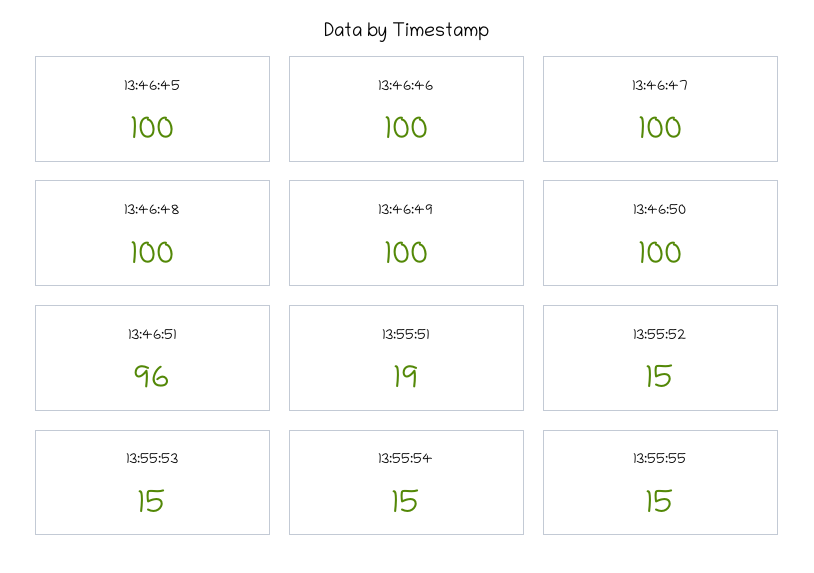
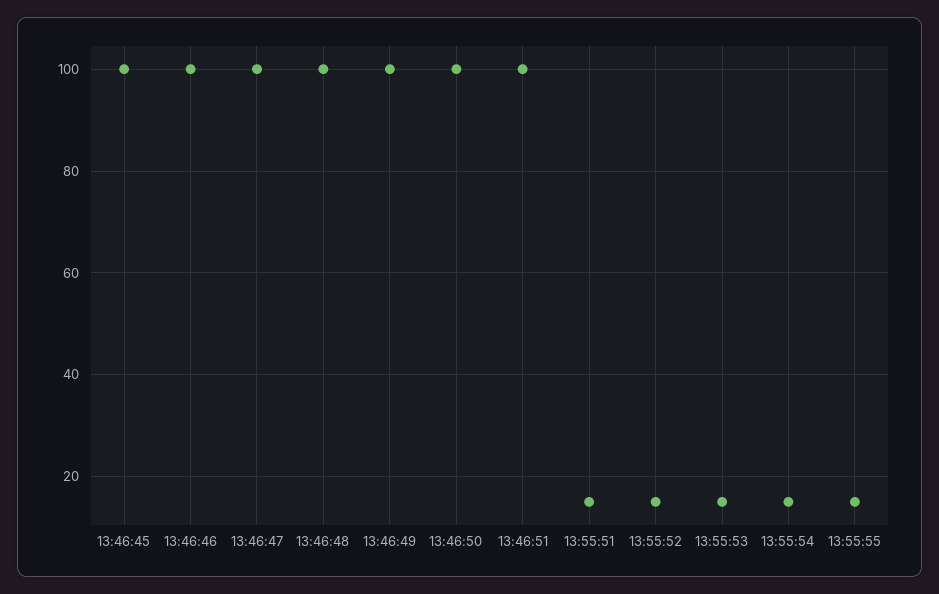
  {
    "13:46:45": 100,
    "13:46:46": 100,
    "13:46:47": 100,
    "13:46:48": 100,
    "13:46:49": 100,
    "13:46:50": 100,
-   "13:46:51": 96,
+   "13:46:51": 100,
-   "13:55:51": 19,
+   "13:55:51": 15,
    "13:55:52": 15,
    "13:55:53": 15,
    "13:55:54": 15,
    "13:55:55": 15
  }

